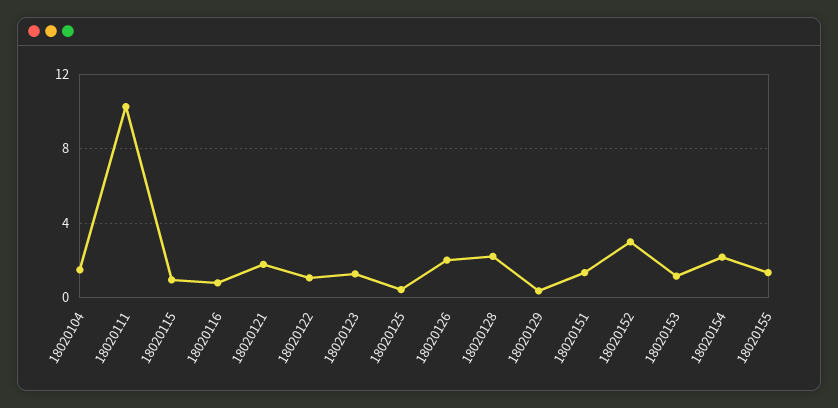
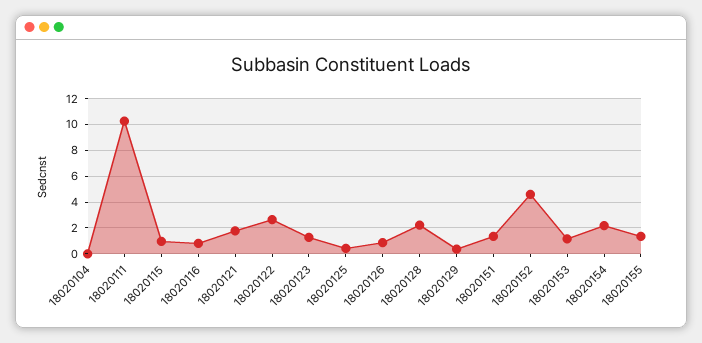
  {
-   "18020104": 1.5,
+   "18020104": 0,
    "18020111": 10.5,
    "18020115": 1,
    "18020116": 1,
    "18020121": 2,
-   "18020122": 1,
+   "18020122": 2.5,
    "18020123": 1.5,
    "18020125": 0.5,
-   "18020126": 2,
+   "18020126": 1,
    "18020128": 2,
    "18020129": 0.5,
    "18020151": 1.5,
-   "18020152": 3,
+   "18020152": 4.5,
    "18020153": 1,
    "18020154": 2,
    "18020155": 1.5
  }

